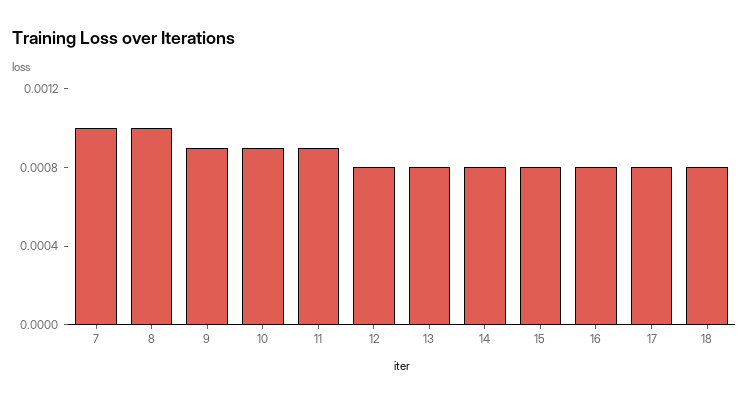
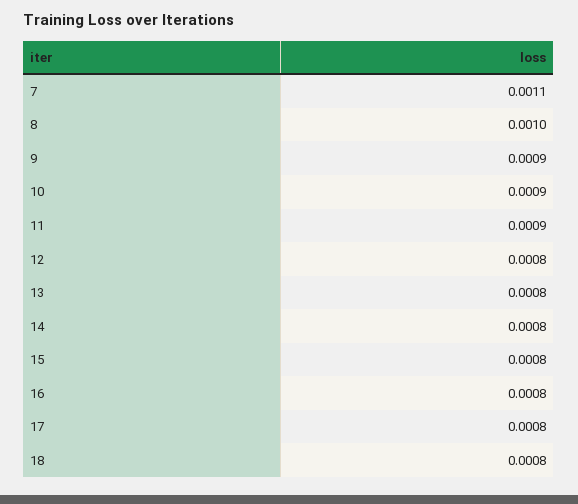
  {
-   "7": 0.001,
+   "7": 0.0011,
    "8": 0.001,
    "9": 0.0009,
    "10": 0.0009,
    "11": 0.0009,
    "12": 0.0008,
    "13": 0.0008,
    "14": 0.0008,
    "15": 0.0008,
    "16": 0.0008,
    "17": 0.0008,
    "18": 0.0008
  }

